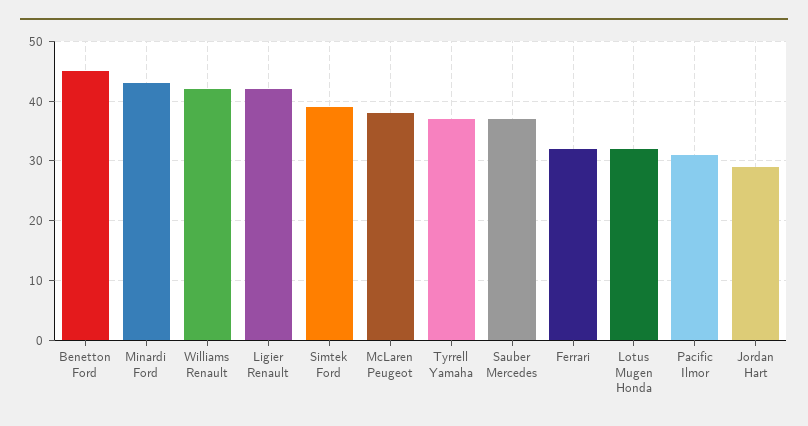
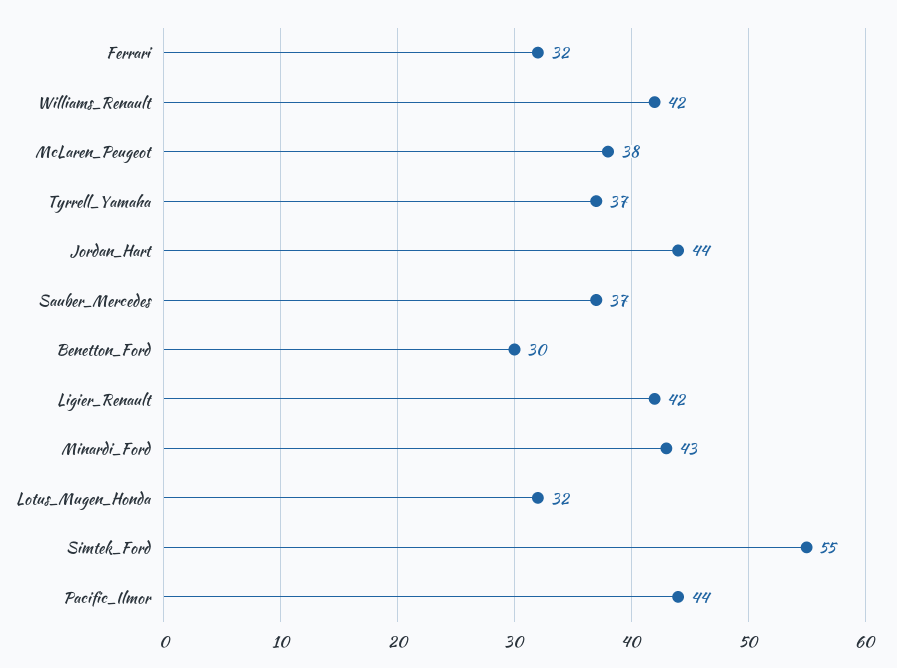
  {
-   "Benetton Ford": 45,
+   "Benetton Ford": 30,
    "Minardi Ford": 43,
    "Williams Renault": 42,
    "Ligier Renault": 42,
-   "Simtek Ford": 40,
+   "Simtek Ford": 55,
    "McLaren Peugeot": 38,
    "Tyrrell Yamaha": 37,
    "Sauber Mercedes": 37,
    "Ferrari": 32,
    "Lotus Mugen Honda": 32,
-   "Pacific Ilmor": 30,
+   "Pacific Ilmor": 44,
-   "Jordan Hart": 30
+   "Jordan Hart": 44
  }

